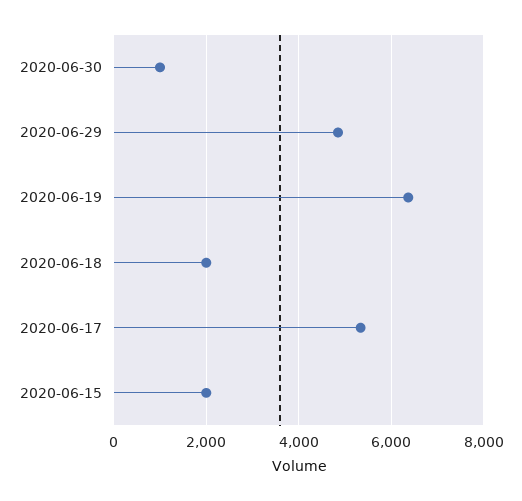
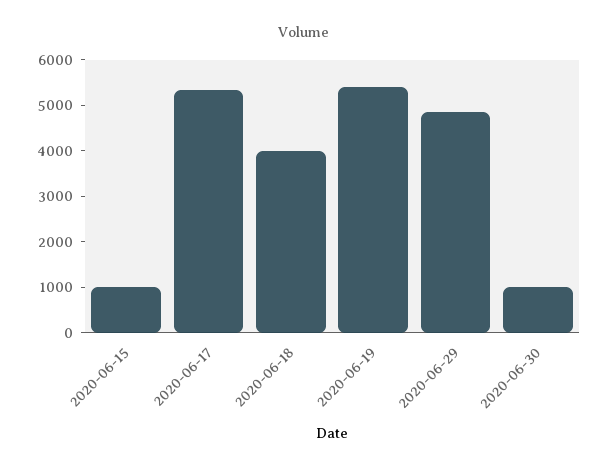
  {
    "2020-06-30": 1000,
    "2020-06-29": 4800,
-   "2020-06-19": 6400,
+   "2020-06-19": 5400,
-   "2020-06-18": 2000,
+   "2020-06-18": 4000,
    "2020-06-17": 5400,
-   "2020-06-15": 2000
+   "2020-06-15": 1000
  }

